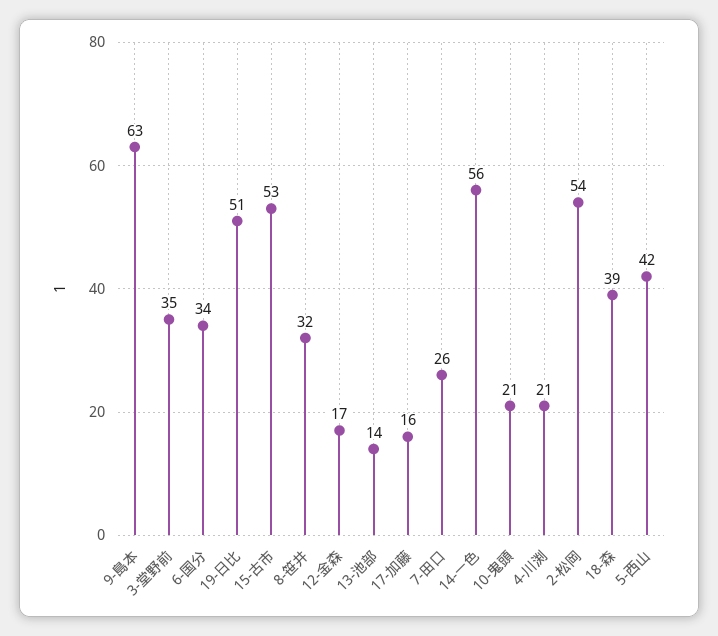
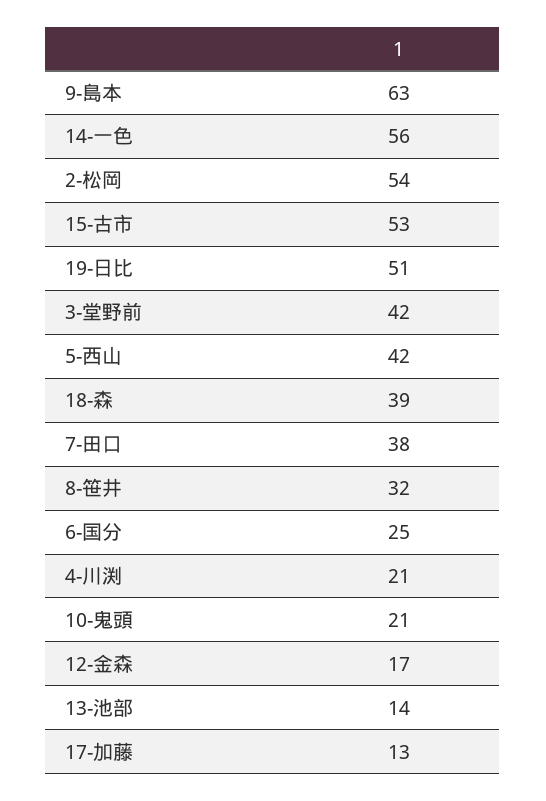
  {
    "9-島本": 63,
-   "3-堂野前": 35,
+   "3-堂野前": 42,
-   "6-国分": 34,
+   "6-国分": 25,
    "19-日比": 51,
    "15-古市": 53,
    "8-笹井": 32,
    "12-金森": 17,
    "13-池部": 14,
-   "17-加藤": 16,
+   "17-加藤": 13,
-   "7-田口": 26,
+   "7-田口": 38,
    "14-一色": 56,
    "10-鬼頭": 21,
    "4-川渕": 21,
    "2-松岡": 54,
    "18-森": 39,
    "5-西山": 42
  }

